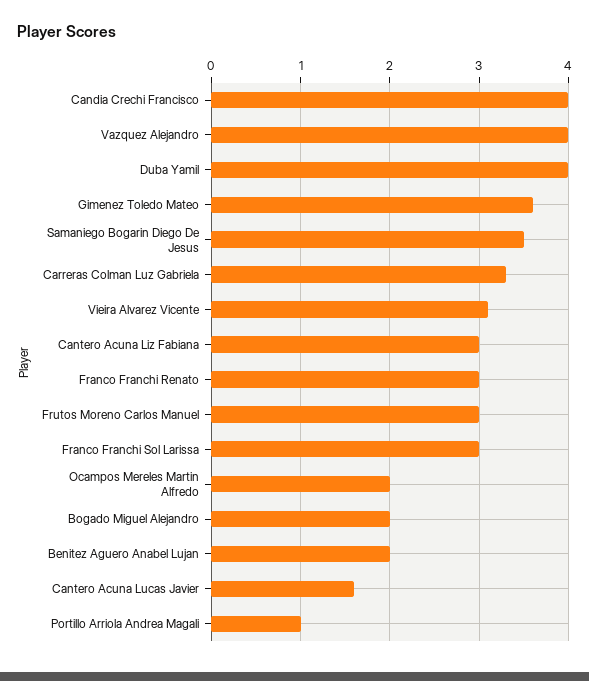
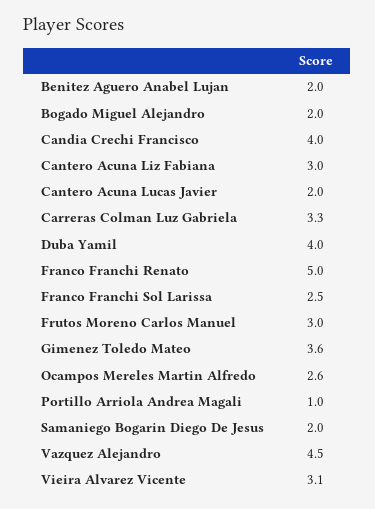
  {
    "Candia Crechi Francisco": 4,
-   "Vazquez Alejandro": 4,
+   "Vazquez Alejandro": 4.5,
    "Duba Yamil": 4,
    "Gimenez Toledo Mateo": 3.6,
-   "Samaniego Bogarin Diego De Jesus": 3.5,
+   "Samaniego Bogarin Diego De Jesus": 2,
    "Carreras Colman Luz Gabriela": 3.3,
    "Vieira Alvarez Vicente": 3.1,
    "Cantero Acuna Liz Fabiana": 3,
-   "Franco Franchi Renato": 3,
+   "Franco Franchi Renato": 5,
    "Frutos Moreno Carlos Manuel": 3,
-   "Franco Franchi Sol Larissa": 3,
+   "Franco Franchi Sol Larissa": 2.5,
-   "Ocampos Mereles Martin Alfredo": 2,
+   "Ocampos Mereles Martin Alfredo": 2.6,
    "Bogado Miguel Alejandro": 2,
    "Benitez Aguero Anabel Lujan": 2,
-   "Cantero Acuna Lucas Javier": 1.6,
+   "Cantero Acuna Lucas Javier": 2,
    "Portillo Arriola Andrea Magali": 1
  }

